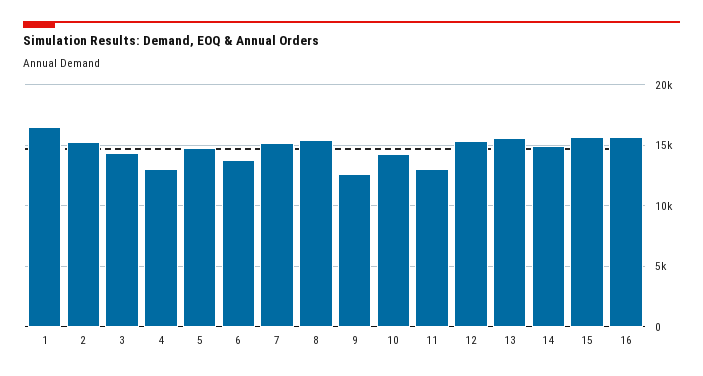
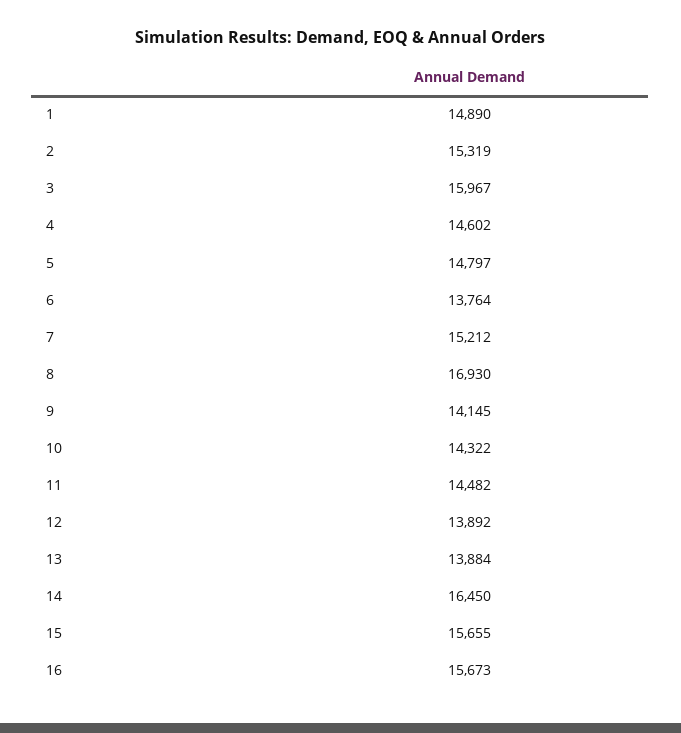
  {
-   "1": 16500,
+   "1": 14890,
    "2": 15319,
-   "3": 14500,
+   "3": 15967,
-   "4": 13000,
+   "4": 14602,
    "5": 14797,
    "6": 13764,
    "7": 15212,
-   "8": 15500,
+   "8": 16930,
-   "9": 12500,
+   "9": 14145,
    "10": 14322,
-   "11": 13000,
+   "11": 14482,
-   "12": 15500,
+   "12": 13892,
-   "13": 15500,
+   "13": 13884,
-   "14": 15000,
+   "14": 16450,
    "15": 15655,
    "16": 15673
  }

